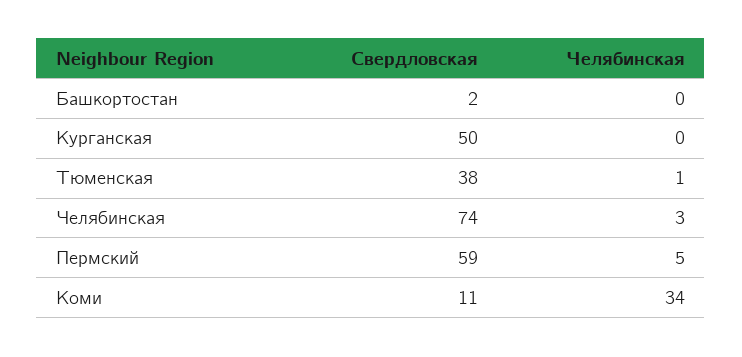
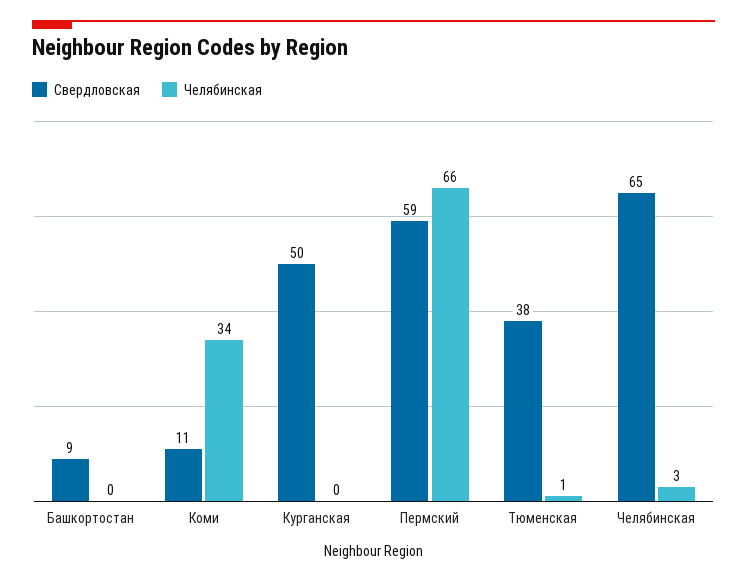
  {
    "Свердловская": {
-     "Башкортостан": 2,
+     "Башкортостан": 9,
      "Курганская": 50,
      "Тюменская": 38,
-     "Челябинская": 74,
+     "Челябинская": 65,
      "Пермский": 59,
      "Коми": 11
    },
    "Челябинская": {
      "Башкортостан": 0,
      "Курганская": 0,
      "Тюменская": 1,
      "Челябинская": 3,
-     "Пермский": 5,
+     "Пермский": 66,
      "Коми": 34
    }
  }

